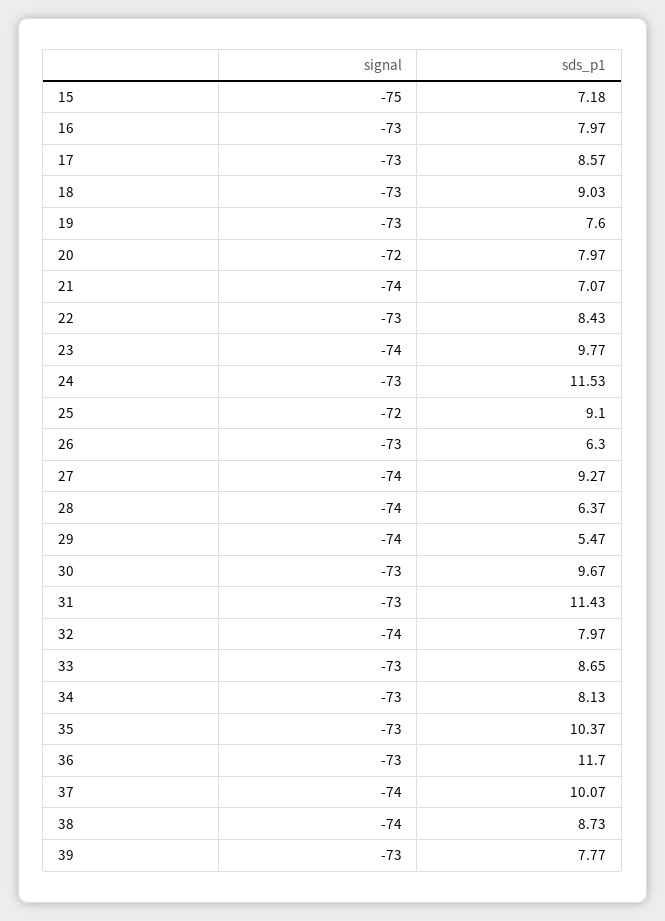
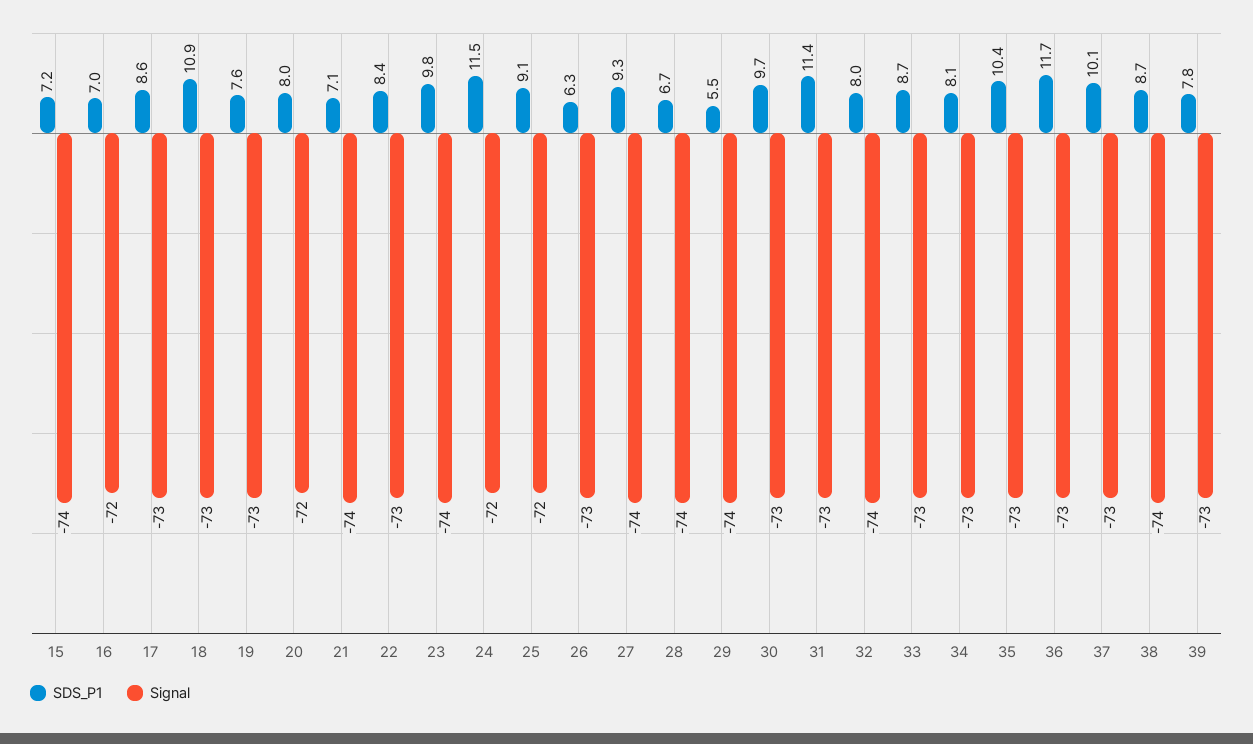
  {
    "signal": {
-     "15": -75,
+     "15": -74,
-     "16": -73,
+     "16": -72,
      "17": -73,
      "18": -73,
      "19": -73,
      "20": -72,
      "21": -74,
      "22": -73,
      "23": -74,
-     "24": -73,
+     "24": -72,
      "25": -72,
      "26": -73,
      "27": -74,
      "28": -74,
      "29": -74,
      "30": -73,
      "31": -73,
      "32": -74,
      "33": -73,
      "34": -73,
      "35": -73,
      "36": -73,
-     "37": -74,
+     "37": -73,
      "38": -74,
      "39": -73
    },
    "sds_p1": {
      "15": 7.18,
-     "16": 7.97,
+     "16": 7,
      "17": 8.57,
-     "18": 9.03,
+     "18": 10.9,
      "19": 7.6,
      "20": 7.97,
      "21": 7.07,
      "22": 8.43,
      "23": 9.77,
      "24": 11.53,
      "25": 9.1,
      "26": 6.3,
      "27": 9.27,
-     "28": 6.37,
+     "28": 6.7,
      "29": 5.47,
      "30": 9.67,
      "31": 11.43,
      "32": 7.97,
      "33": 8.65,
      "34": 8.13,
      "35": 10.37,
      "36": 11.7,
      "37": 10.07,
      "38": 8.73,
      "39": 7.77
    }
  }

